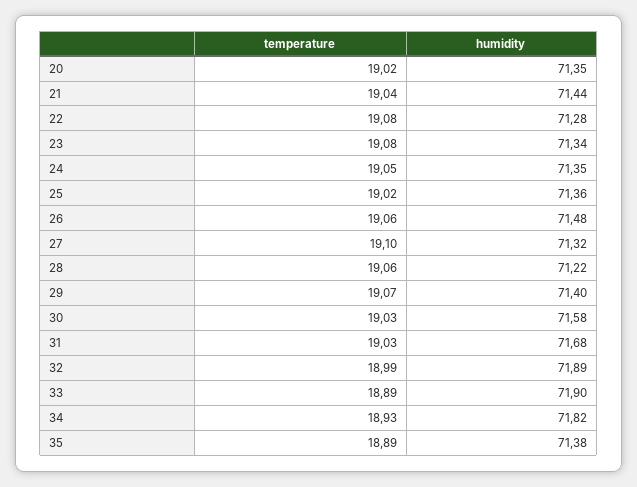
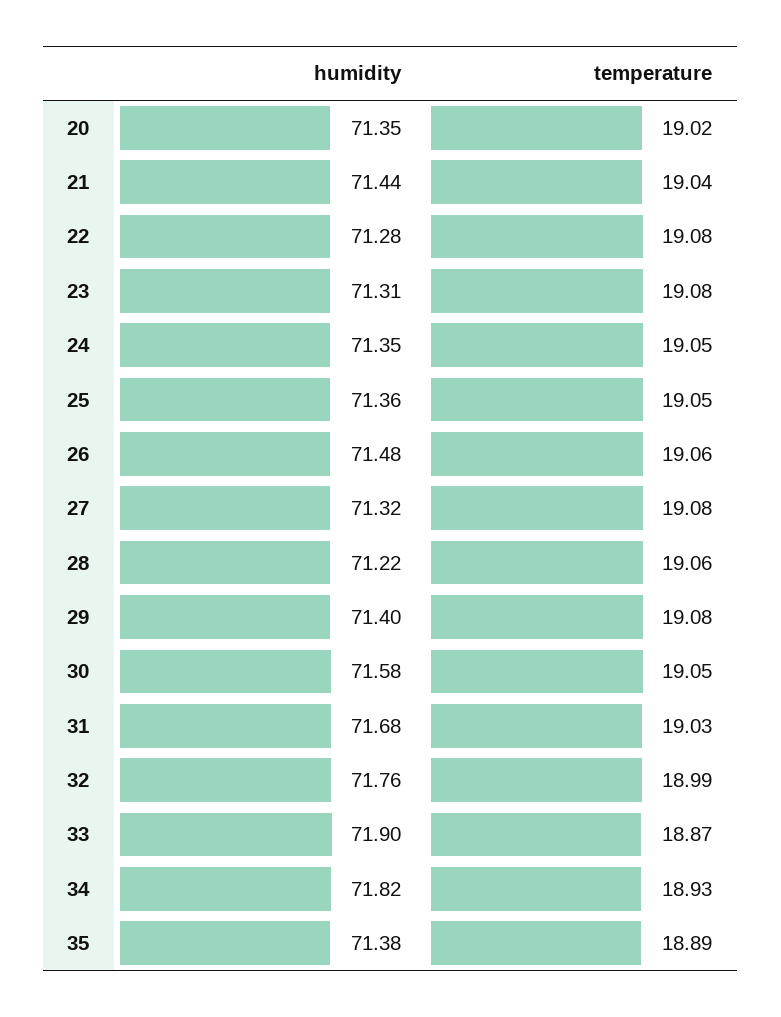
  {
    "temperature": {
      "20": 19.02,
      "21": 19.04,
      "22": 19.08,
      "23": 19.08,
      "24": 19.05,
-     "25": 19.02,
+     "25": 19.05,
      "26": 19.06,
-     "27": 19.1,
+     "27": 19.08,
      "28": 19.06,
-     "29": 19.07,
+     "29": 19.08,
-     "30": 19.03,
+     "30": 19.05,
      "31": 19.03,
      "32": 18.99,
-     "33": 18.89,
+     "33": 18.87,
      "34": 18.93,
      "35": 18.89
    },
    "humidity": {
      "20": 71.35,
      "21": 71.44,
      "22": 71.28,
-     "23": 71.34,
+     "23": 71.31,
      "24": 71.35,
      "25": 71.36,
      "26": 71.48,
      "27": 71.32,
      "28": 71.22,
      "29": 71.4,
      "30": 71.58,
      "31": 71.68,
-     "32": 71.89,
+     "32": 71.76,
      "33": 71.9,
      "34": 71.82,
      "35": 71.38
    }
  }

